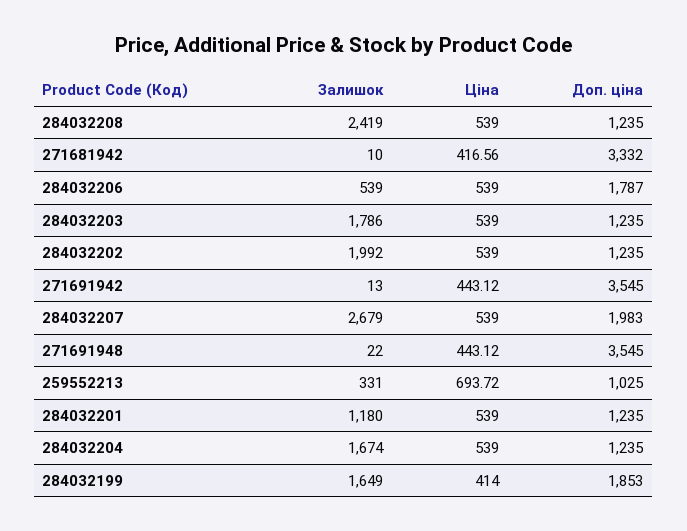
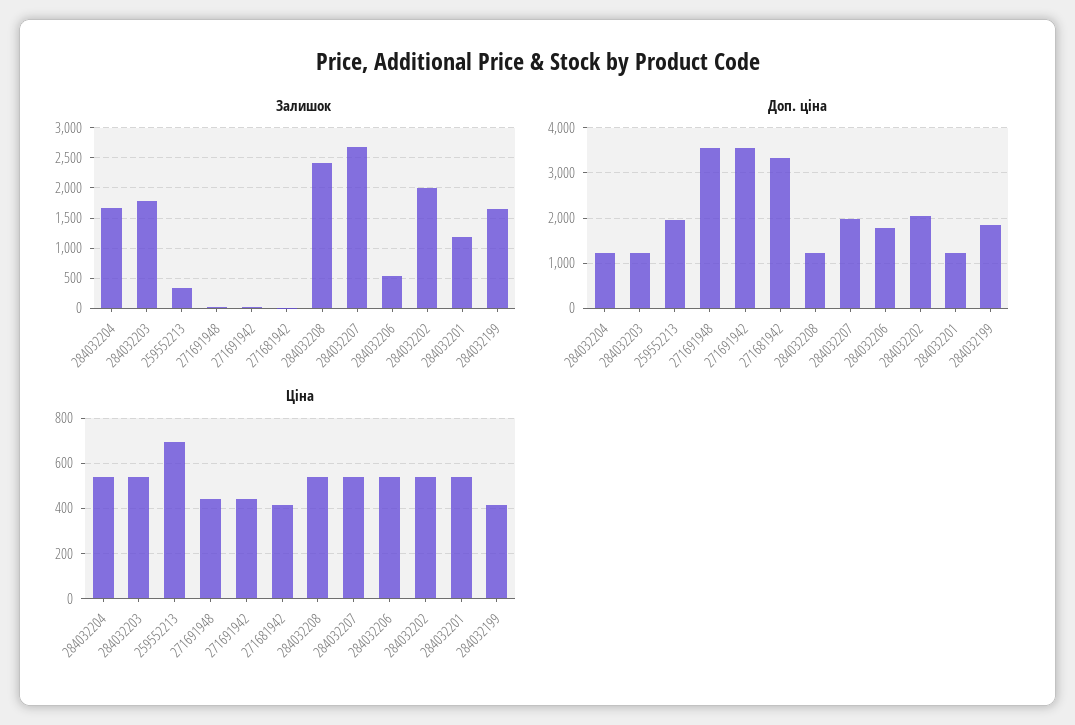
  {
    "Залишок": {
      "284032208": 2419,
      "271681942": 10,
      "284032206": 539,
      "284032203": 1786,
      "284032202": 1992,
      "271691942": 13,
      "284032207": 2679,
      "271691948": 22,
      "259552213": 331,
      "284032201": 1180,
      "284032204": 1674,
      "284032199": 1649
    },
    "Ціна": {
      "284032208": 539,
      "271681942": 416.56,
      "284032206": 539,
      "284032203": 539,
      "284032202": 539,
      "271691942": 443.12,
      "284032207": 539,
      "271691948": 443.12,
      "259552213": 693.72,
      "284032201": 539,
      "284032204": 539,
      "284032199": 414
    },
    "Доп. ціна": {
      "284032208": 1235,
      "271681942": 3332,
      "284032206": 1787,
      "284032203": 1235,
-     "284032202": 1235,
+     "284032202": 2000,
      "271691942": 3545,
      "284032207": 1983,
      "271691948": 3545,
-     "259552213": 1025,
+     "259552213": 2000,
      "284032201": 1235,
      "284032204": 1235,
      "284032199": 1853
    }
  }

